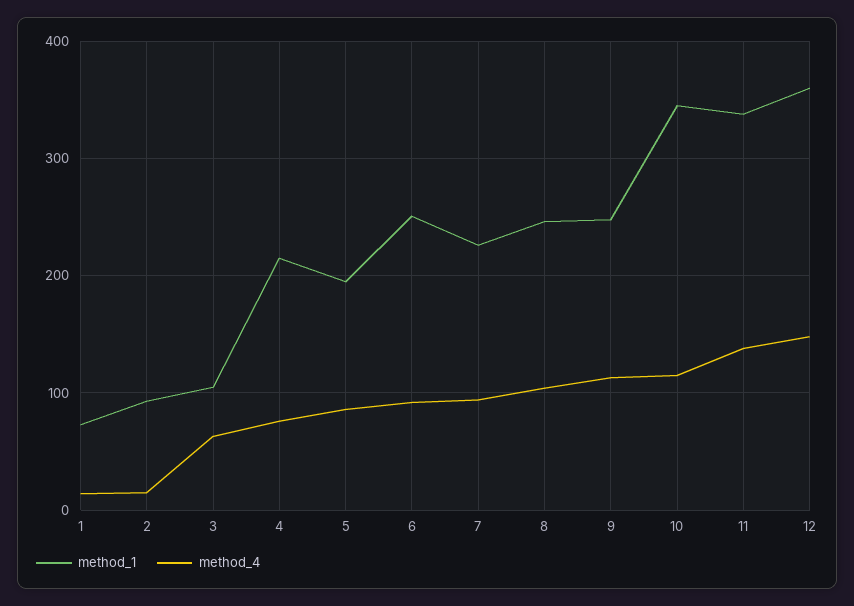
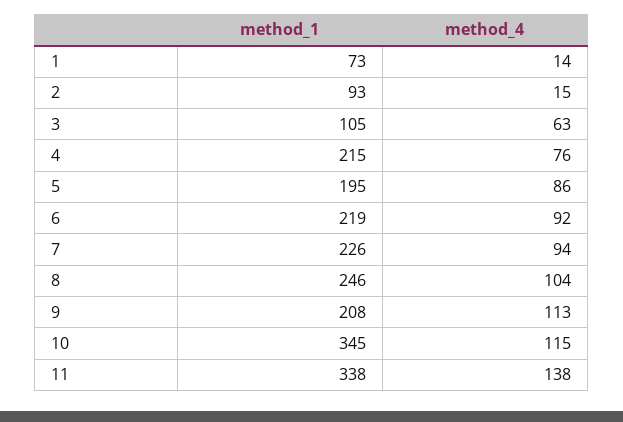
  {
    "method_1": {
      "1": 73,
      "2": 93,
      "3": 105,
      "4": 215,
      "5": 195,
-     "6": 250,
+     "6": 219,
      "7": 226,
      "8": 246,
-     "9": 250,
+     "9": 208,
      "10": 345,
-     "11": 338,
+     "11": 338
-     "12": 360
    },
    "method_4": {
      "1": 14,
      "2": 15,
      "3": 63,
      "4": 76,
      "5": 86,
      "6": 92,
      "7": 94,
      "8": 104,
      "9": 113,
      "10": 115,
-     "11": 138,
+     "11": 138
-     "12": 150
    }
  }

